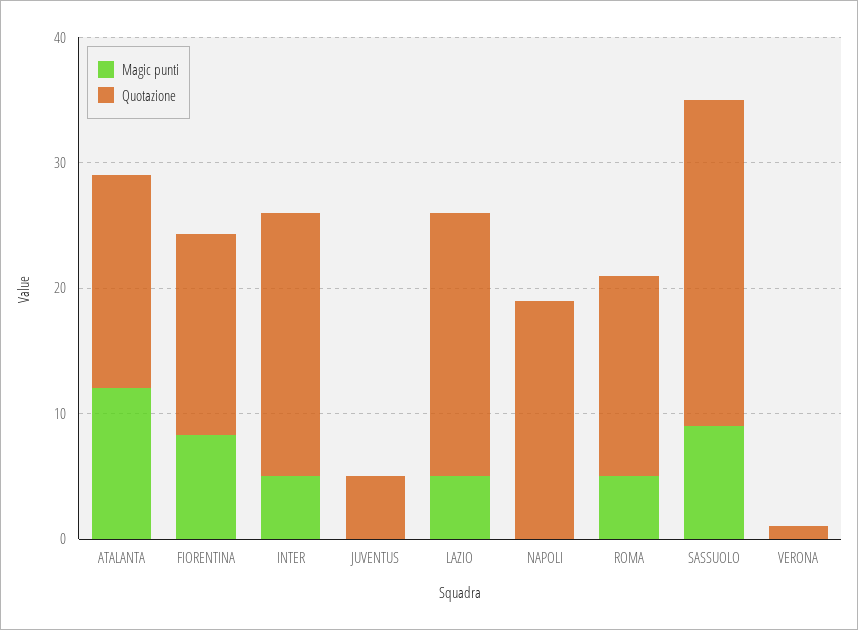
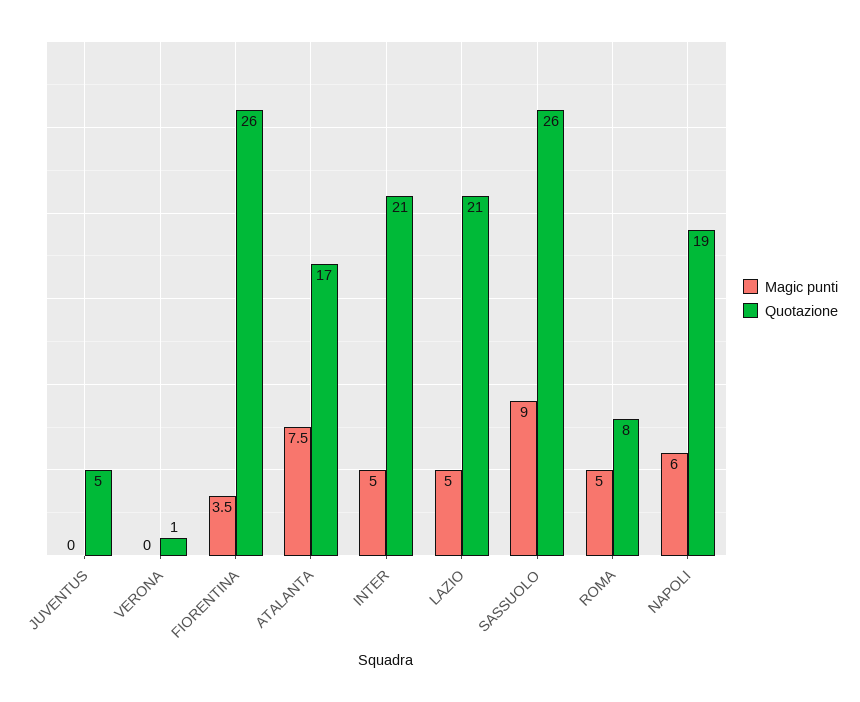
  {
    "Magic punti": {
-     "ATALANTA": 12,
+     "ATALANTA": 7.5,
-     "FIORENTINA": 8,
+     "FIORENTINA": 3.5,
      "INTER": 5,
      "JUVENTUS": 0,
      "LAZIO": 5,
-     "NAPOLI": 0,
+     "NAPOLI": 6,
      "ROMA": 5,
      "SASSUOLO": 9,
      "VERONA": 0
    },
    "Quotazione": {
      "ATALANTA": 17,
-     "FIORENTINA": 16,
+     "FIORENTINA": 26,
      "INTER": 21,
      "JUVENTUS": 5,
      "LAZIO": 21,
      "NAPOLI": 19,
-     "ROMA": 16,
+     "ROMA": 8,
      "SASSUOLO": 26,
      "VERONA": 1
    }
  }

